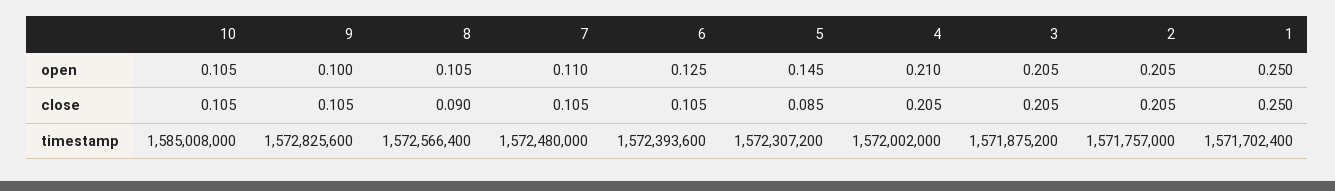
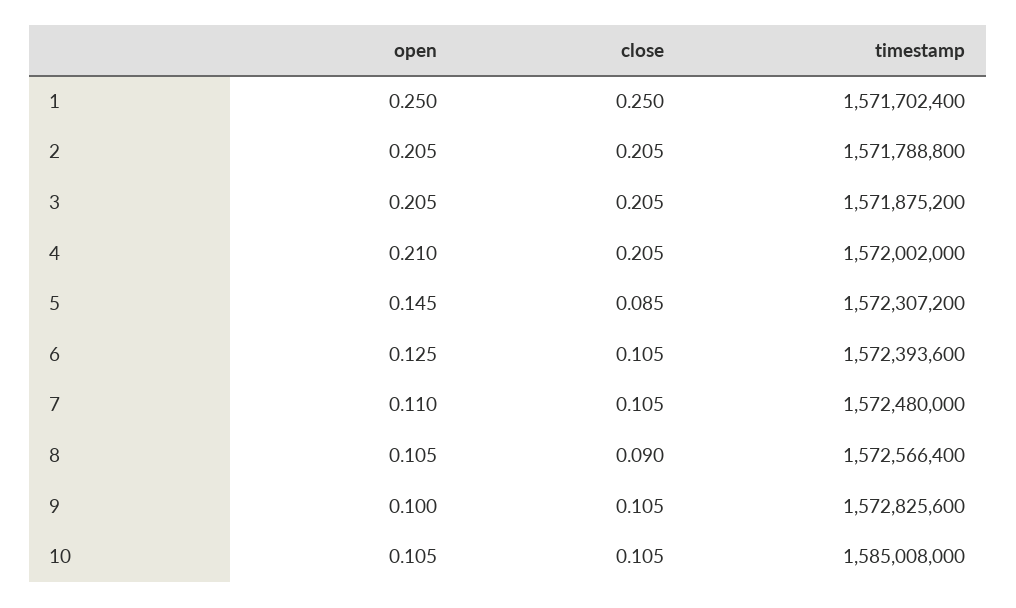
  {
    "10": {
      "open": 0.105,
      "close": 0.105,
      "timestamp": 1585008000
    },
    "9": {
      "open": 0.1,
      "close": 0.105,
      "timestamp": 1572825600
    },
    "8": {
      "open": 0.105,
      "close": 0.09,
      "timestamp": 1572566400
    },
    "7": {
      "open": 0.11,
      "close": 0.105,
      "timestamp": 1572480000
    },
    "6": {
      "open": 0.125,
      "close": 0.105,
      "timestamp": 1572393600
    },
    "5": {
      "open": 0.145,
      "close": 0.085,
      "timestamp": 1572307200
    },
    "4": {
      "open": 0.21,
      "close": 0.205,
      "timestamp": 1572002000
    },
    "3": {
      "open": 0.205,
      "close": 0.205,
      "timestamp": 1571875200
    },
    "2": {
      "open": 0.205,
      "close": 0.205,
-     "timestamp": 1571757000
+     "timestamp": 1571788800
    },
    "1": {
      "open": 0.25,
      "close": 0.25,
      "timestamp": 1571702400
    }
  }

